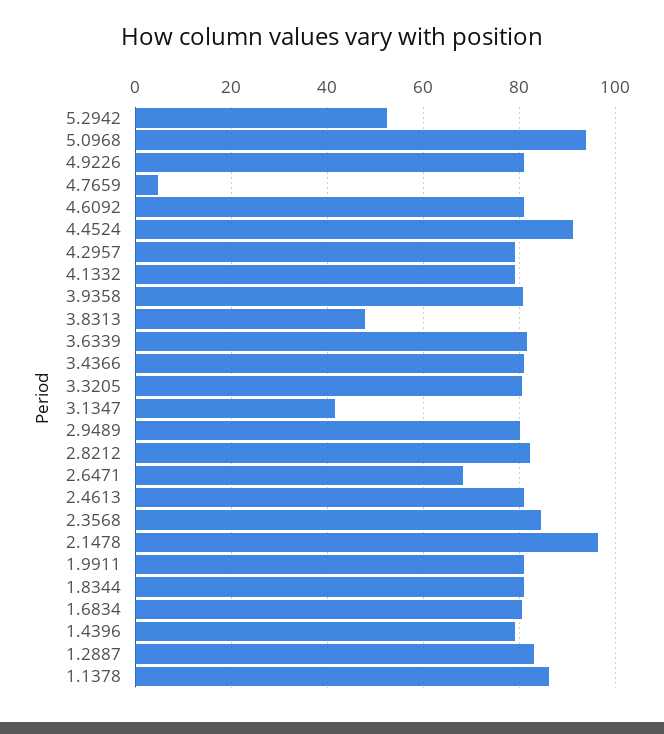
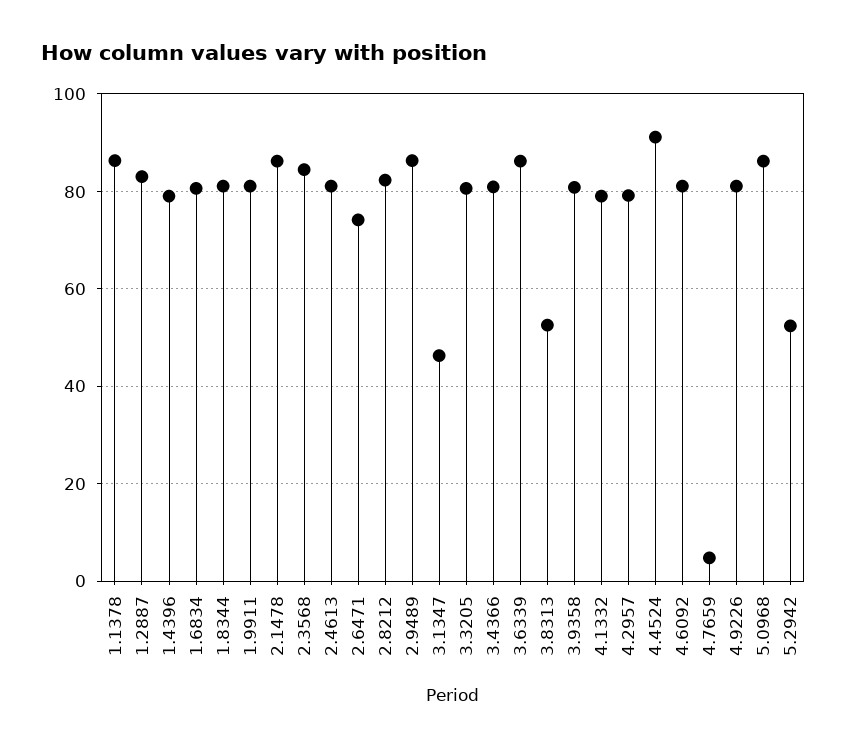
  {
    "5.2942": 52,
-   "5.0968": 94,
+   "5.0968": 86,
    "4.9226": 82,
    "4.7659": 4,
    "4.6092": 82,
    "4.4524": 92,
    "4.2957": 80,
    "4.1332": 80,
    "3.9358": 80,
-   "3.8313": 48,
+   "3.8313": 52,
-   "3.6339": 82,
+   "3.6339": 86,
    "3.4366": 80,
    "3.3205": 80,
-   "3.1347": 42,
+   "3.1347": 46,
-   "2.9489": 80,
+   "2.9489": 86,
    "2.8212": 82,
-   "2.6471": 68,
+   "2.6471": 74,
    "2.4613": 82,
    "2.3568": 84,
-   "2.1478": 96,
+   "2.1478": 86,
    "1.9911": 82,
    "1.8344": 82,
    "1.6834": 80,
    "1.4396": 80,
    "1.2887": 84,
    "1.1378": 86
  }

